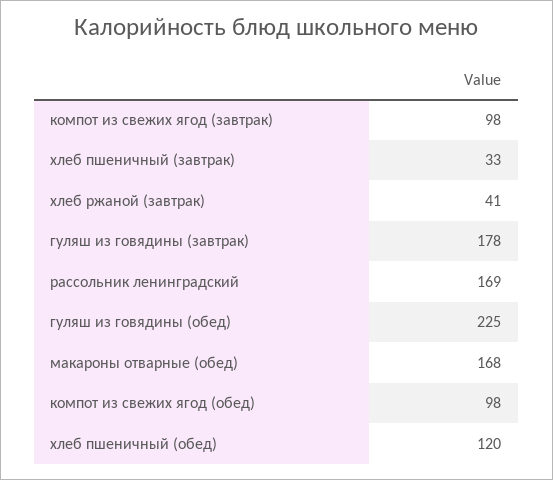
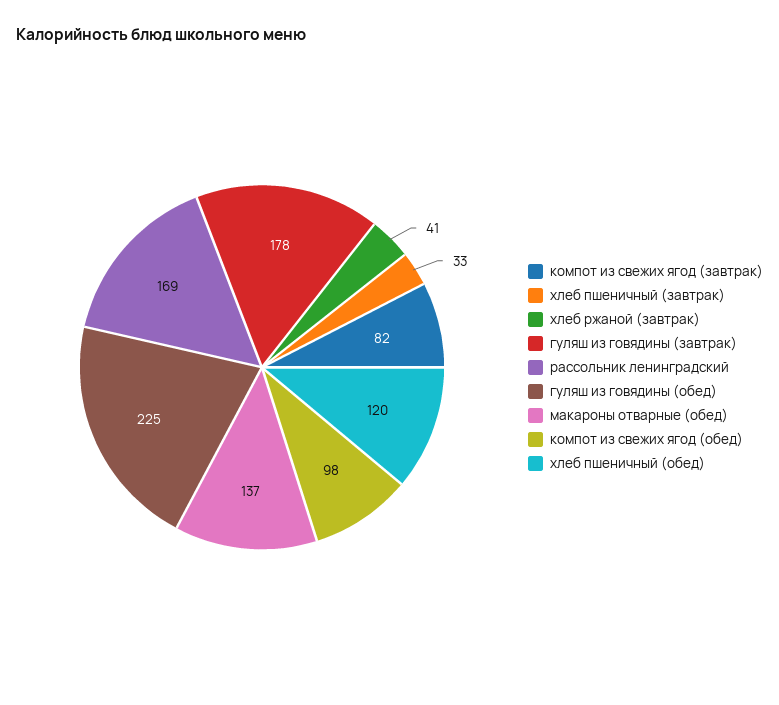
  {
-   "компот из свежих ягод (завтрак)": 98,
+   "компот из свежих ягод (завтрак)": 82,
    "хлеб пшеничный (завтрак)": 33,
    "хлеб ржаной (завтрак)": 41,
    "гуляш из говядины (завтрак)": 178,
    "рассольник ленинградский": 169,
    "гуляш из говядины (обед)": 225,
-   "макароны отварные (обед)": 168,
+   "макароны отварные (обед)": 137,
    "компот из свежих ягод (обед)": 98,
    "хлеб пшеничный (обед)": 120
  }

